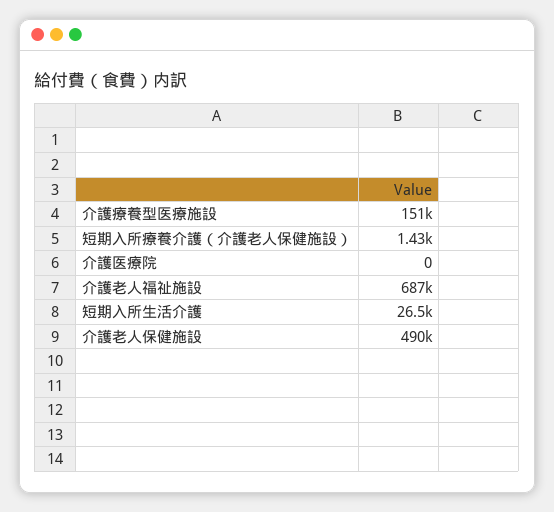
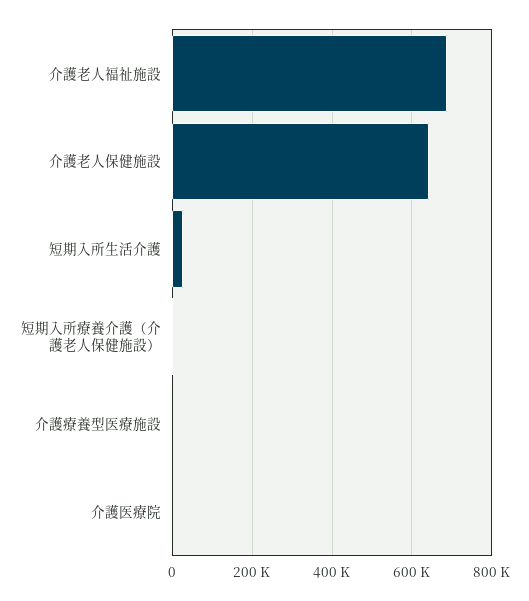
  {
-   "介護療養型医療施設": 151000,
+   "介護療養型医療施設": 0,
    "短期入所療養介護（介護老人保健施設）": 1430,
    "介護医療院": 0,
    "介護老人福祉施設": 687000,
    "短期入所生活介護": 26500,
-   "介護老人保健施設": 490000
+   "介護老人保健施設": 640000
  }

